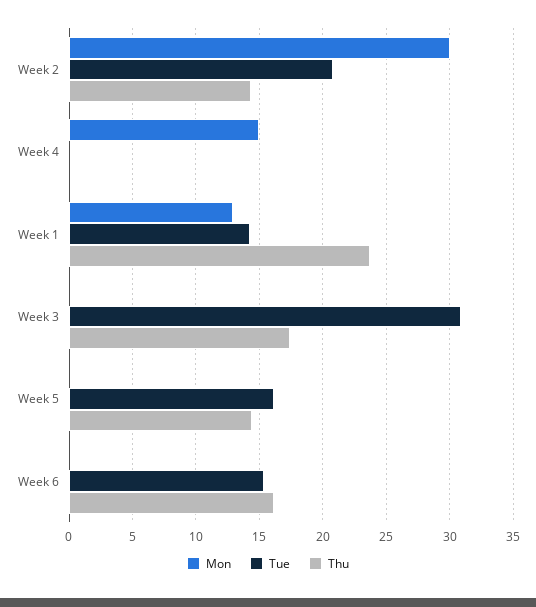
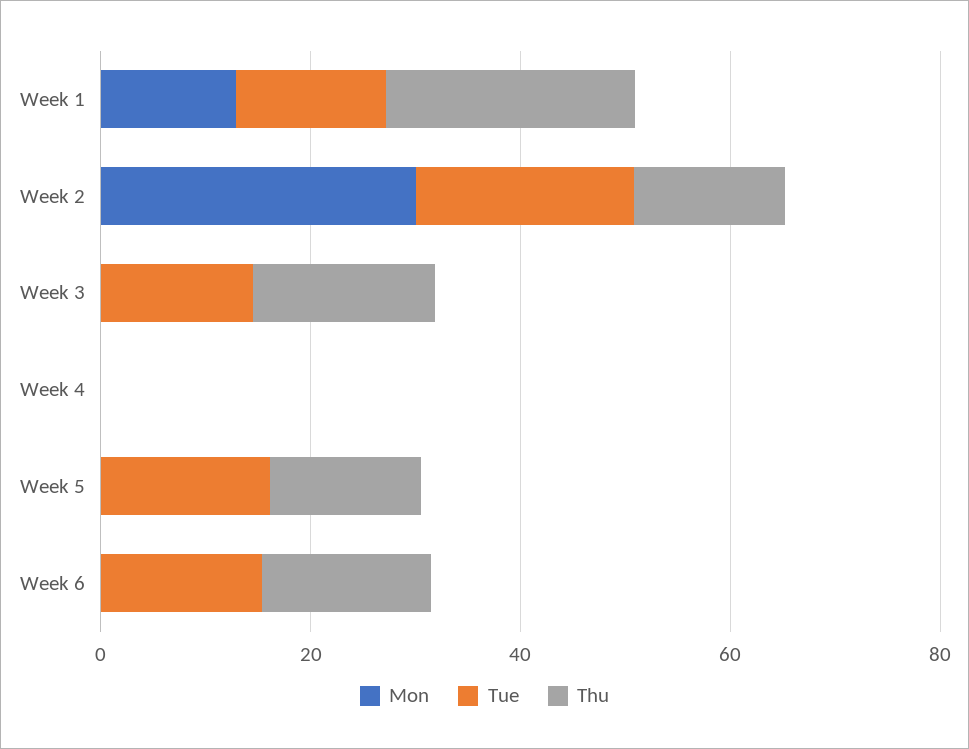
  {
    "Mon": {
      "Week 2": 30,
-     "Week 4": 15,
+     "Week 4": 0,
      "Week 1": 13,
      "Week 3": 0,
      "Week 5": 0,
      "Week 6": 0
    },
    "Tue": {
      "Week 2": 21,
      "Week 4": 0,
      "Week 1": 14.5,
-     "Week 3": 31,
+     "Week 3": 15,
      "Week 5": 16,
      "Week 6": 15.5
    },
    "Thu": {
      "Week 2": 14.5,
      "Week 4": 0,
      "Week 1": 23.5,
      "Week 3": 17.5,
      "Week 5": 14.5,
      "Week 6": 16
    }
  }

